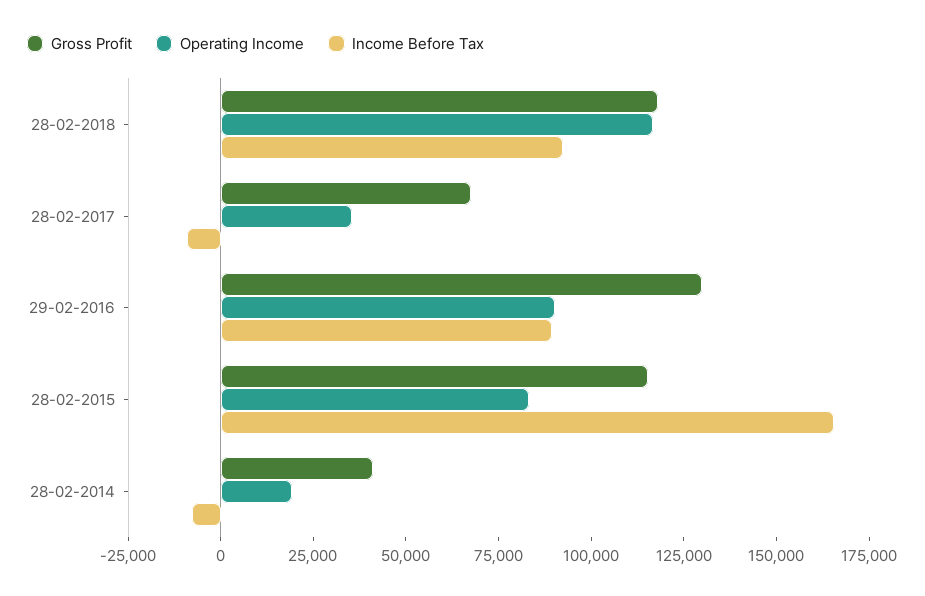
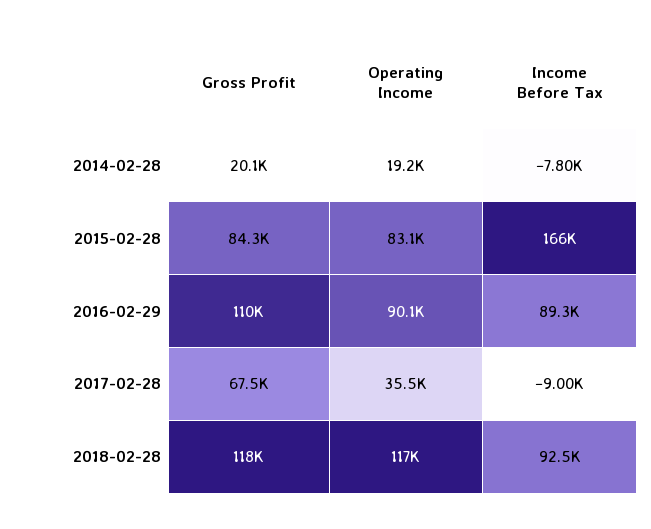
  {
    "Gross Profit": {
      "28-02-2018": 118000,
      "28-02-2017": 67500,
-     "29-02-2016": 130000,
+     "29-02-2016": 110000,
-     "28-02-2015": 115000,
+     "28-02-2015": 84300,
-     "28-02-2014": 40000
+     "28-02-2014": 20100
    },
    "Operating Income": {
      "28-02-2018": 117000,
      "28-02-2017": 35500,
      "29-02-2016": 90100,
      "28-02-2015": 83100,
      "28-02-2014": 19200
    },
    "Income Before Tax": {
      "28-02-2018": 92500,
      "28-02-2017": -9000,
      "29-02-2016": 89300,
      "28-02-2015": 166000,
      "28-02-2014": -7800
    }
  }

